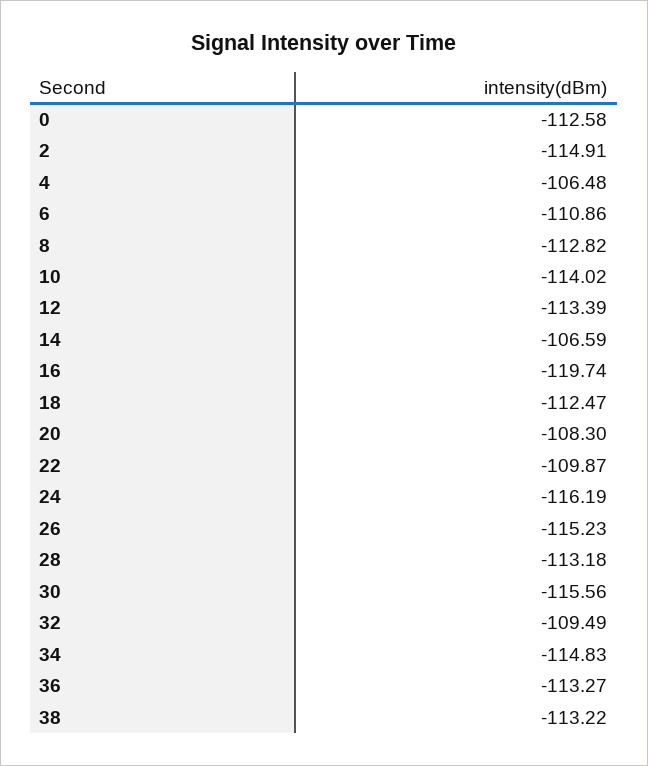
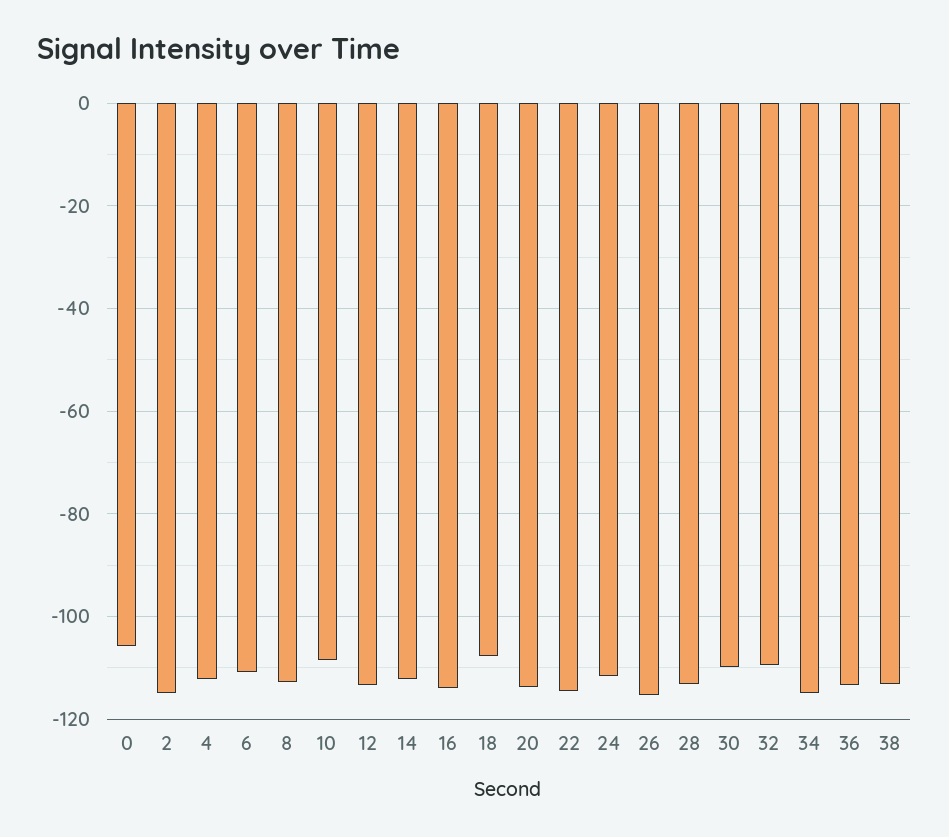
  {
-   "0": -112.58,
+   "0": -106,
    "2": -114.91,
-   "4": -106.48,
+   "4": -112,
    "6": -110.86,
    "8": -112.82,
-   "10": -114.02,
+   "10": -108,
    "12": -113.39,
-   "14": -106.59,
+   "14": -112,
-   "16": -119.74,
+   "16": -114,
-   "18": -112.47,
+   "18": -108,
-   "20": -108.3,
+   "20": -114,
-   "22": -109.87,
+   "22": -114,
-   "24": -116.19,
+   "24": -112,
    "26": -115.23,
    "28": -113.18,
-   "30": -115.56,
+   "30": -110,
    "32": -109.49,
    "34": -114.83,
    "36": -113.27,
    "38": -113.22
  }

